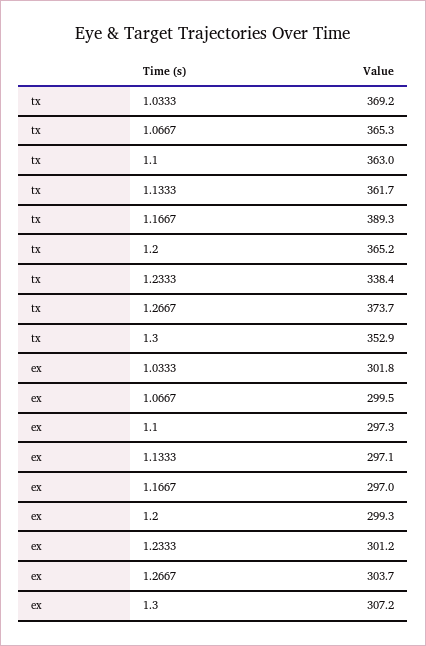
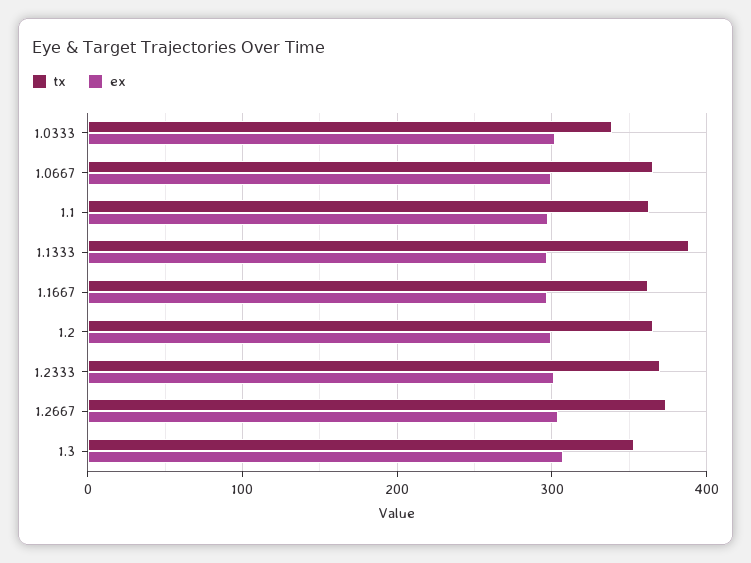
  {
    "tx": {
-     "1.0333": 369.2,
+     "1.0333": 340,
      "1.0667": 365.3,
      "1.1": 363,
-     "1.1333": 361.7,
+     "1.1333": 390,
-     "1.1667": 389.3,
+     "1.1667": 360,
      "1.2": 365.2,
-     "1.2333": 338.4,
+     "1.2333": 370,
      "1.2667": 373.7,
      "1.3": 352.9
    },
    "ex": {
      "1.0333": 301.8,
      "1.0667": 299.5,
      "1.1": 297.3,
      "1.1333": 297.1,
      "1.1667": 297,
      "1.2": 299.3,
      "1.2333": 301.2,
      "1.2667": 303.7,
      "1.3": 307.2
    }
  }

